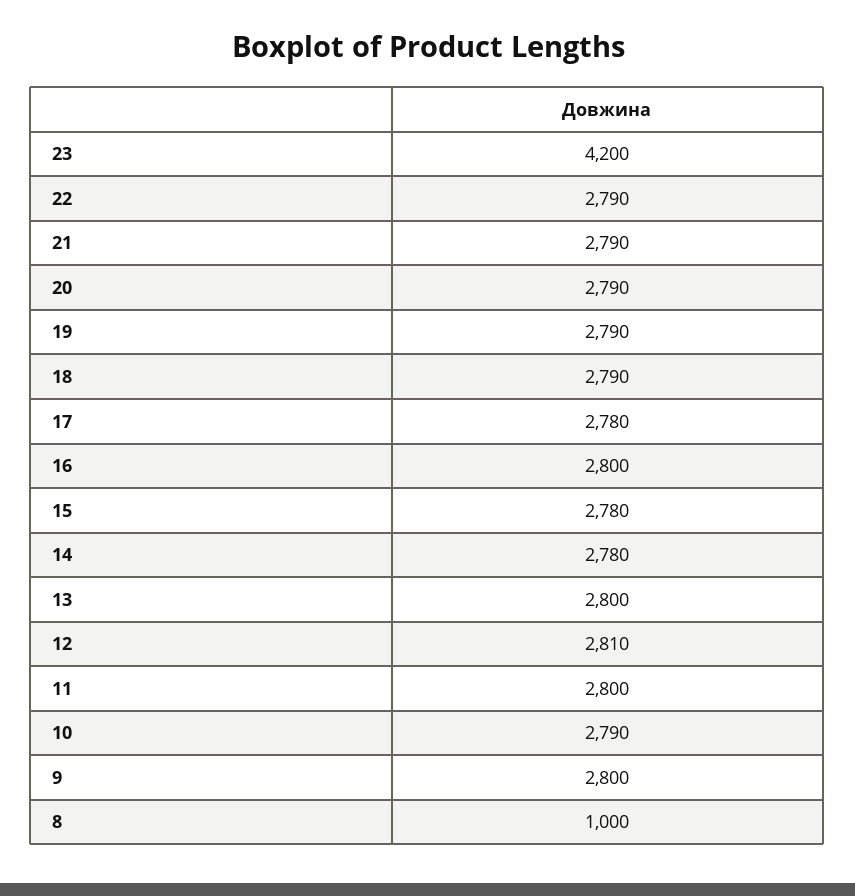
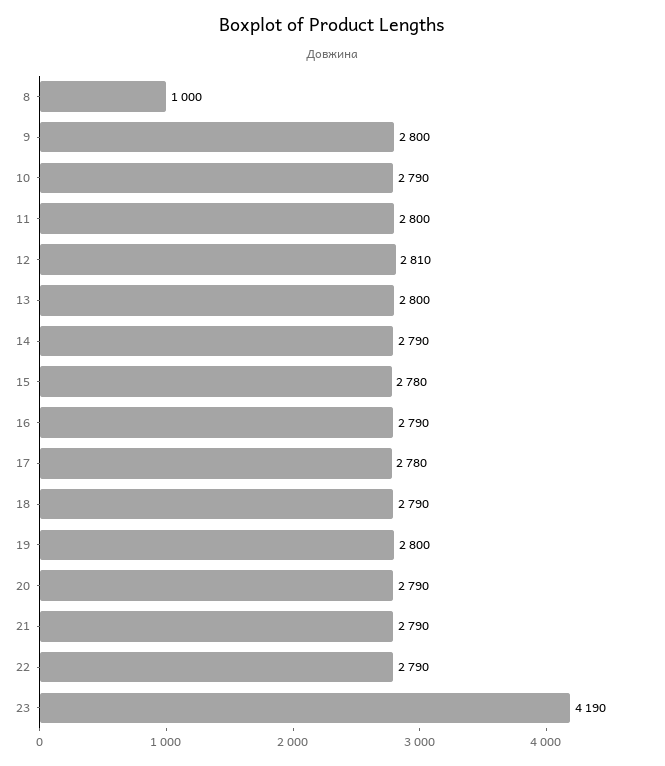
  {
-   "23": 4200,
+   "23": 4190,
    "22": 2790,
    "21": 2790,
    "20": 2790,
-   "19": 2790,
+   "19": 2800,
    "18": 2790,
    "17": 2780,
-   "16": 2800,
+   "16": 2790,
    "15": 2780,
-   "14": 2780,
+   "14": 2790,
    "13": 2800,
    "12": 2810,
    "11": 2800,
    "10": 2790,
    "9": 2800,
    "8": 1000
  }

